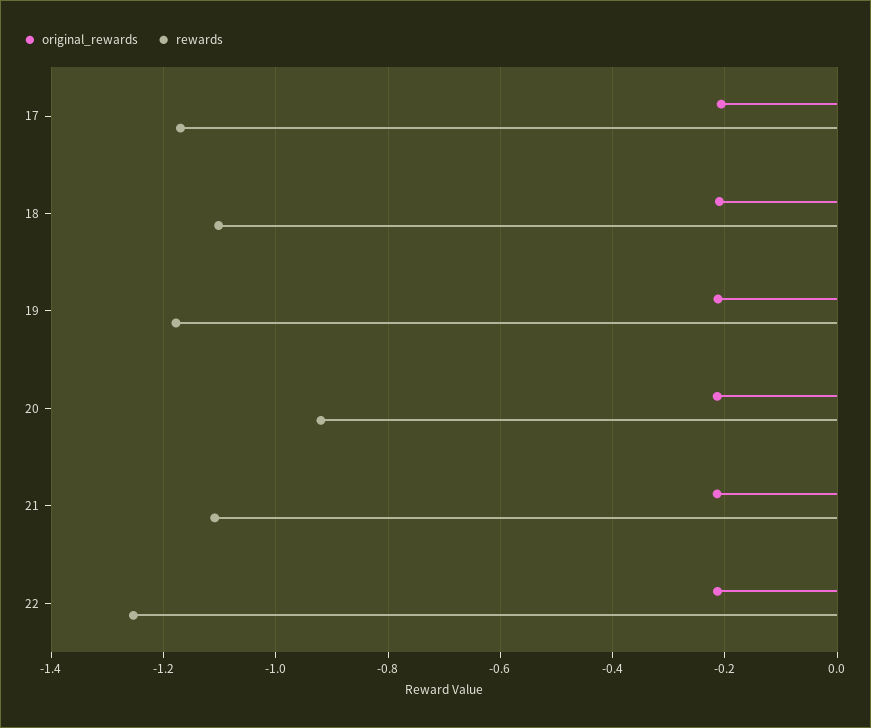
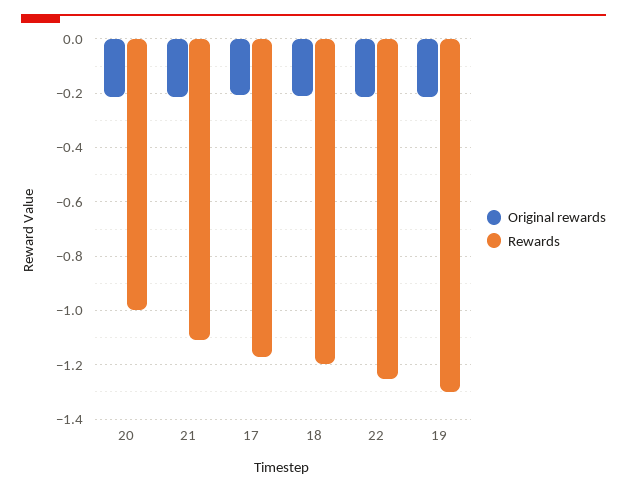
  {
    "original_rewards": {
      "17": -0.2,
      "18": -0.2,
      "19": -0.22,
      "20": -0.22,
      "21": -0.22,
      "22": -0.22
    },
    "rewards": {
      "17": -1.18,
-     "18": -1.1,
+     "18": -1.2,
-     "19": -1.18,
+     "19": -1.3,
-     "20": -0.92,
+     "20": -1,
      "21": -1.1,
      "22": -1.26
    }
  }

